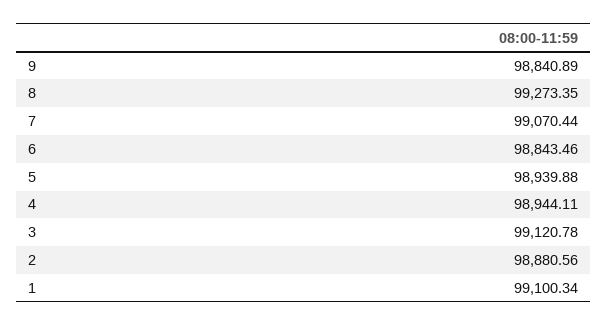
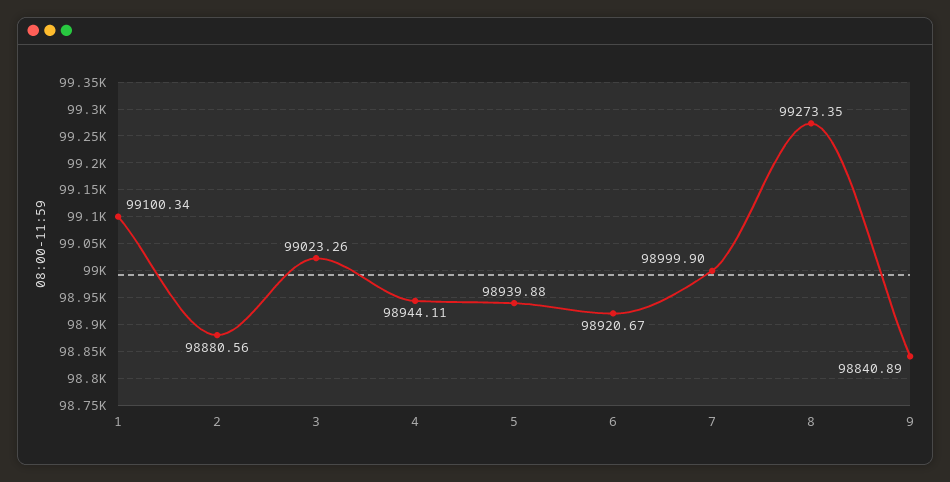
  {
    "9": 98840.89,
    "8": 99273.35,
-   "7": 99070.44,
+   "7": 98999.9,
-   "6": 98843.46,
+   "6": 98920.67,
    "5": 98939.88,
    "4": 98944.11,
-   "3": 99120.78,
+   "3": 99023.26,
    "2": 98880.56,
    "1": 99100.34
  }

